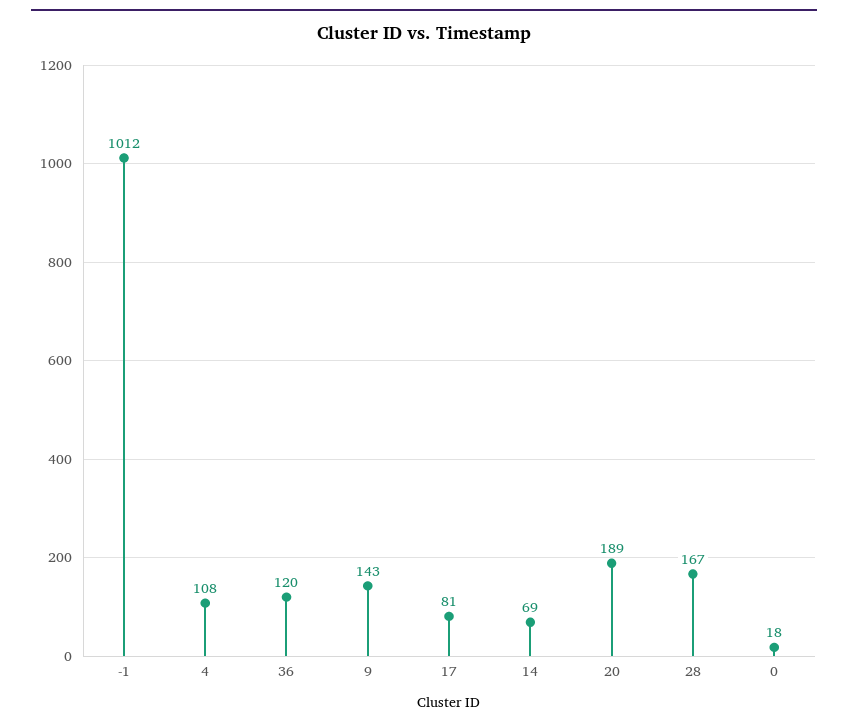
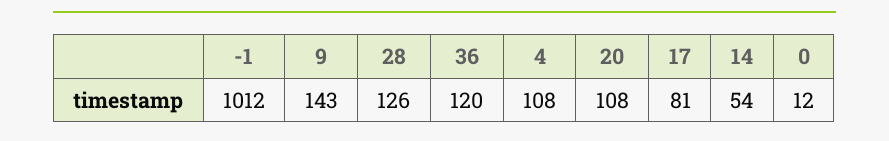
  {
    "-1": 1012,
    "4": 108,
    "36": 120,
    "9": 143,
    "17": 81,
-   "14": 69,
+   "14": 54,
-   "20": 189,
+   "20": 108,
-   "28": 167,
+   "28": 126,
-   "0": 18
+   "0": 12
  }

